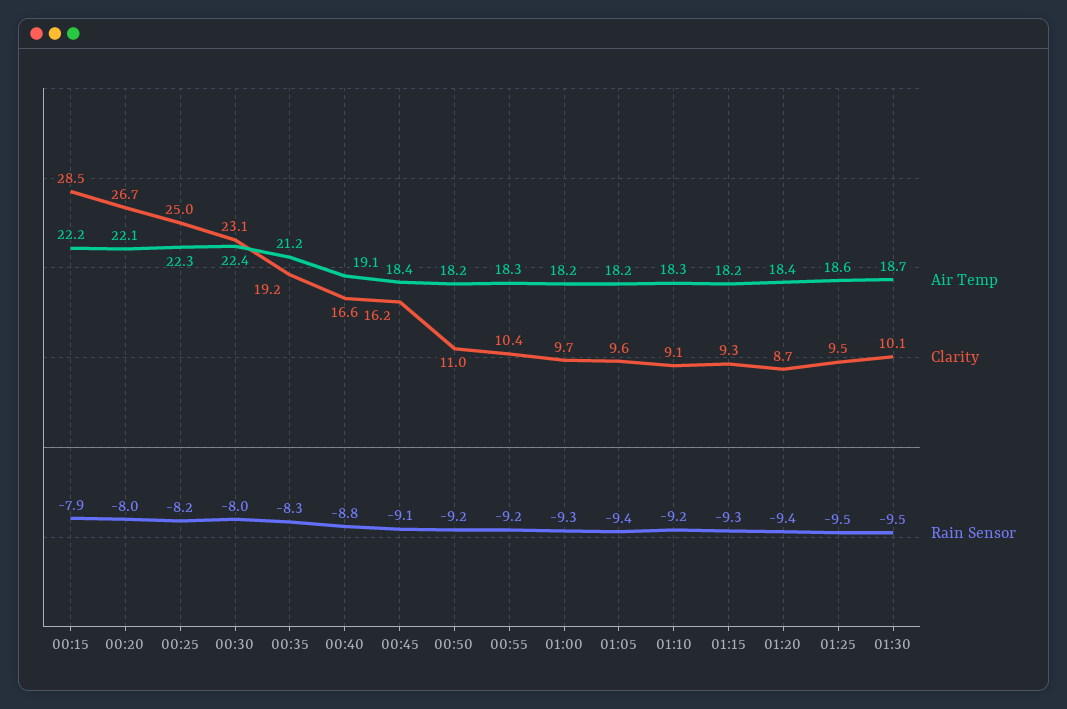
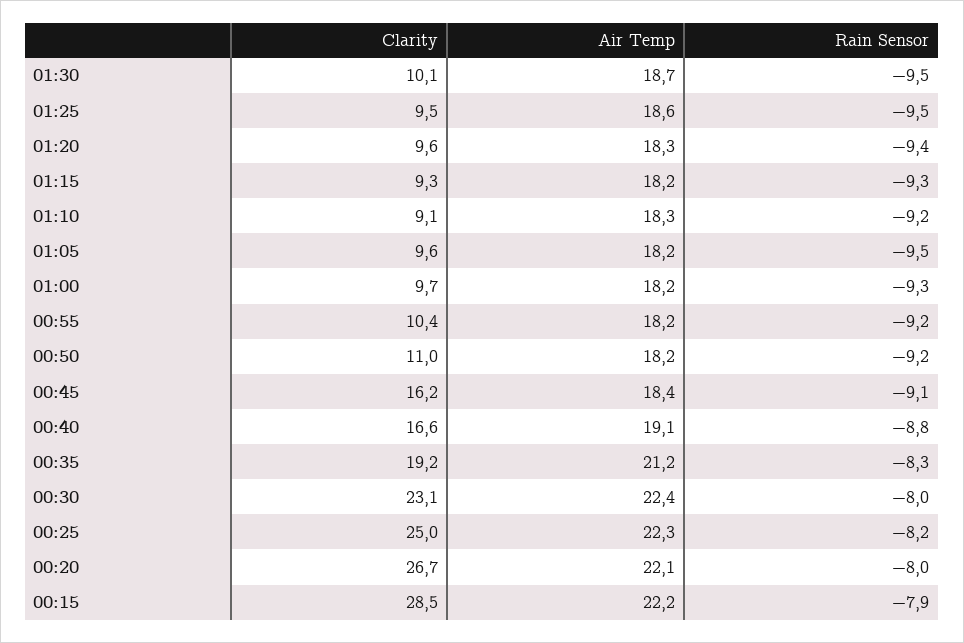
  {
    "Air Temp": {
      "00:15": 22.2,
      "00:20": 22.1,
      "00:25": 22.3,
      "00:30": 22.4,
      "00:35": 21.2,
      "00:40": 19.1,
      "00:45": 18.4,
      "00:50": 18.2,
-     "00:55": 18.3,
+     "00:55": 18.2,
      "01:00": 18.2,
      "01:05": 18.2,
      "01:10": 18.3,
      "01:15": 18.2,
-     "01:20": 18.4,
+     "01:20": 18.3,
      "01:25": 18.6,
      "01:30": 18.7
    },
    "Clarity": {
      "00:15": 28.5,
      "00:20": 26.7,
      "00:25": 25,
      "00:30": 23.1,
      "00:35": 19.2,
      "00:40": 16.6,
      "00:45": 16.2,
      "00:50": 11,
      "00:55": 10.4,
      "01:00": 9.7,
      "01:05": 9.6,
      "01:10": 9.1,
      "01:15": 9.3,
-     "01:20": 8.7,
+     "01:20": 9.6,
      "01:25": 9.5,
      "01:30": 10.1
    },
    "Rain Sensor": {
      "00:15": -7.9,
      "00:20": -8,
      "00:25": -8.2,
      "00:30": -8,
      "00:35": -8.3,
      "00:40": -8.8,
      "00:45": -9.1,
      "00:50": -9.2,
      "00:55": -9.2,
      "01:00": -9.3,
-     "01:05": -9.4,
+     "01:05": -9.5,
      "01:10": -9.2,
      "01:15": -9.3,
      "01:20": -9.4,
      "01:25": -9.5,
      "01:30": -9.5
    }
  }

